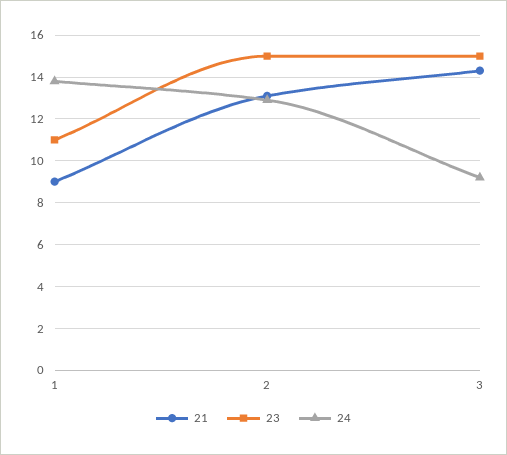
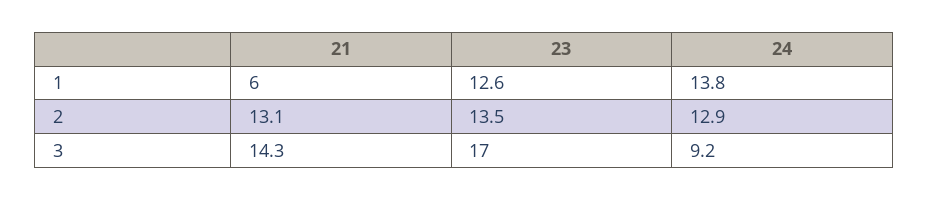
  {
    "21": {
-     "1": 9,
+     "1": 6,
      "2": 13.1,
      "3": 14.3
    },
    "23": {
-     "1": 11,
+     "1": 12.6,
-     "2": 15,
+     "2": 13.5,
-     "3": 15
+     "3": 17
    },
    "24": {
      "1": 13.8,
      "2": 12.9,
      "3": 9.2
    }
  }

